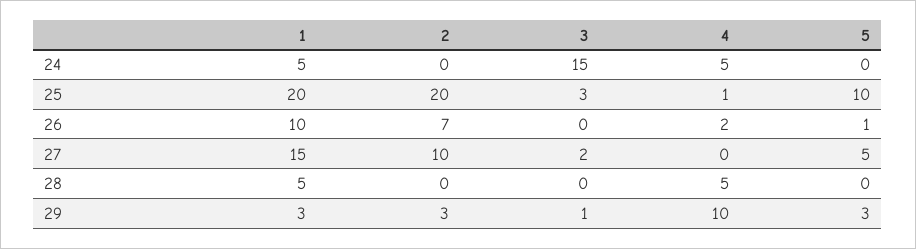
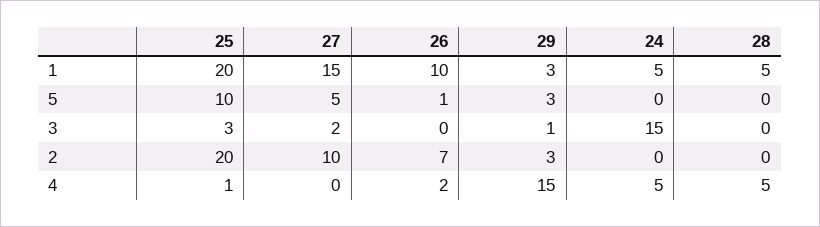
  {
    "1": {
      "24": 5,
      "25": 20,
      "26": 10,
      "27": 15,
      "28": 5,
      "29": 3
    },
    "2": {
      "24": 0,
      "25": 20,
      "26": 7,
      "27": 10,
      "28": 0,
      "29": 3
    },
    "3": {
      "24": 15,
      "25": 3,
      "26": 0,
      "27": 2,
      "28": 0,
      "29": 1
    },
    "4": {
      "24": 5,
      "25": 1,
      "26": 2,
      "27": 0,
      "28": 5,
-     "29": 10
+     "29": 15
    },
    "5": {
      "24": 0,
      "25": 10,
      "26": 1,
      "27": 5,
      "28": 0,
      "29": 3
    }
  }

